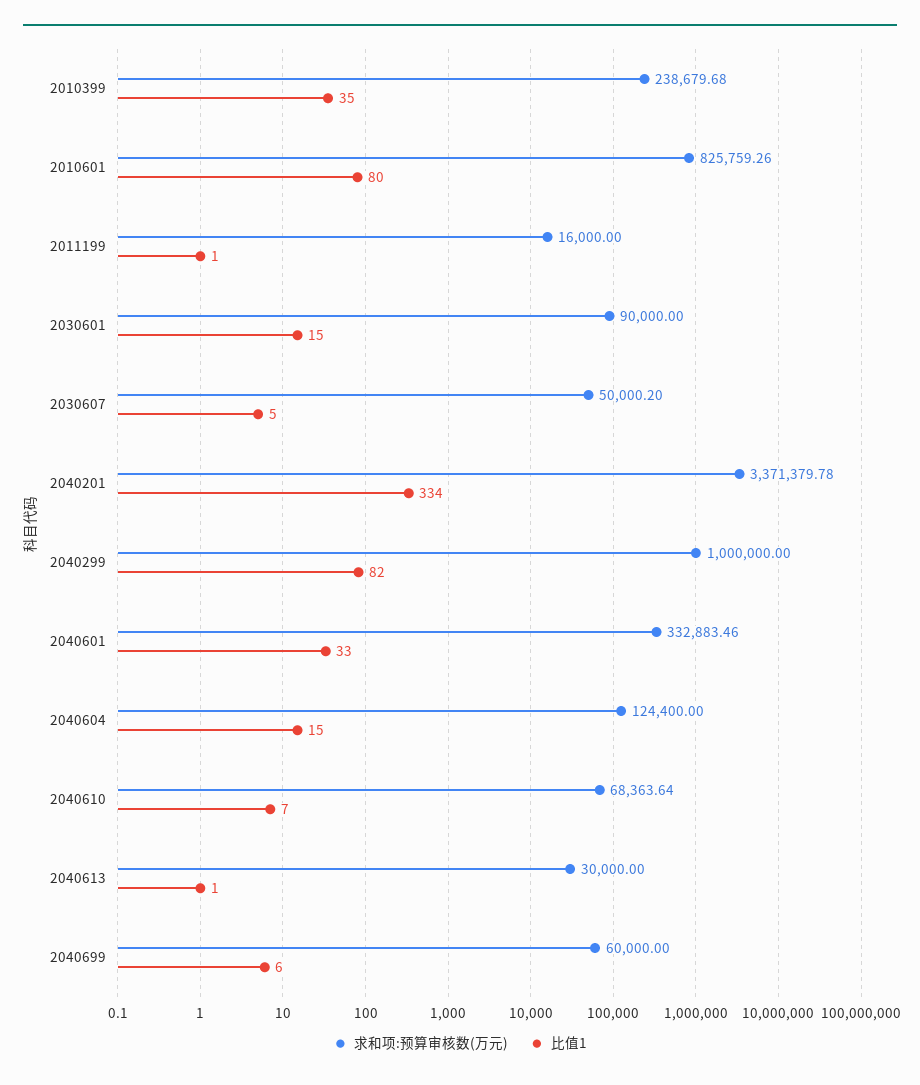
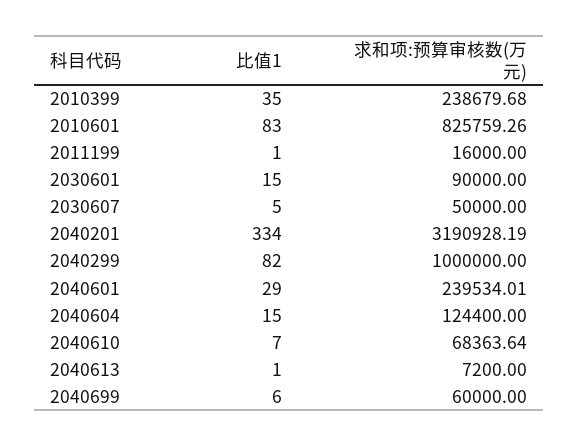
  {
    "求和项:预算审核数(万元)": {
      "2010399": 238679.68,
      "2010601": 825759.26,
      "2011199": 16000,
      "2030601": 90000,
-     "2030607": 50000.2,
+     "2030607": 50000,
-     "2040201": 3371379.78,
+     "2040201": 3190928.19,
      "2040299": 1000000,
-     "2040601": 332883.46,
+     "2040601": 239534.01,
      "2040604": 124400,
      "2040610": 68363.64,
-     "2040613": 30000,
+     "2040613": 7200,
      "2040699": 60000
    },
    "比值1": {
      "2010399": 35,
-     "2010601": 80,
+     "2010601": 83,
      "2011199": 1,
      "2030601": 15,
      "2030607": 5,
      "2040201": 334,
      "2040299": 82,
-     "2040601": 33,
+     "2040601": 29,
      "2040604": 15,
      "2040610": 7,
      "2040613": 1,
      "2040699": 6
    }
  }

